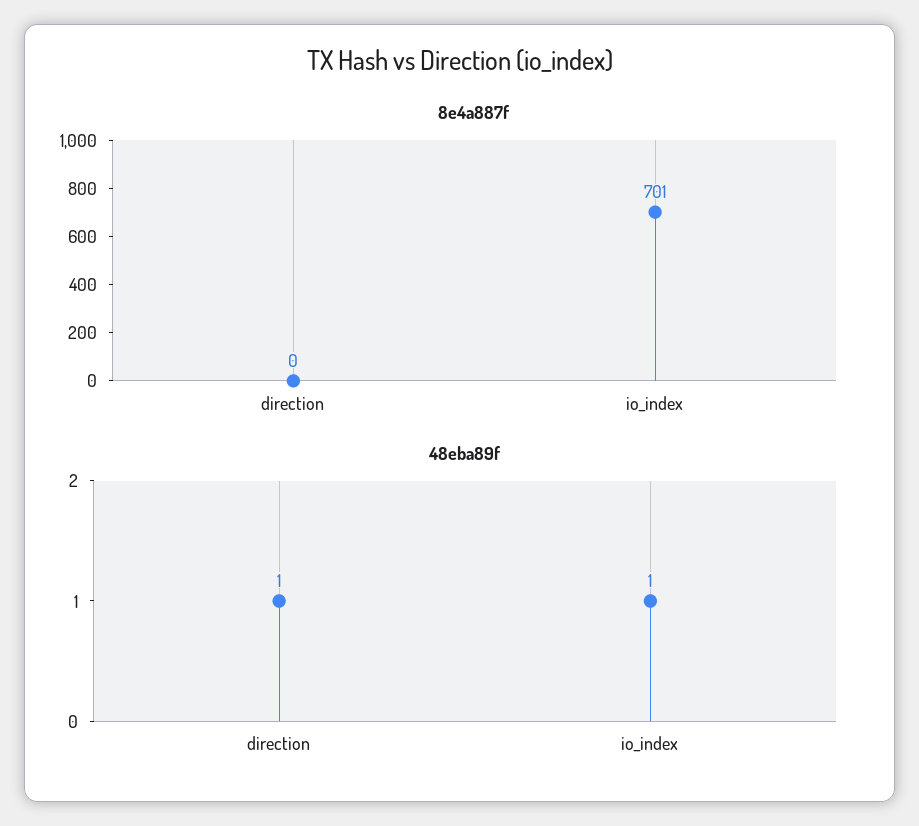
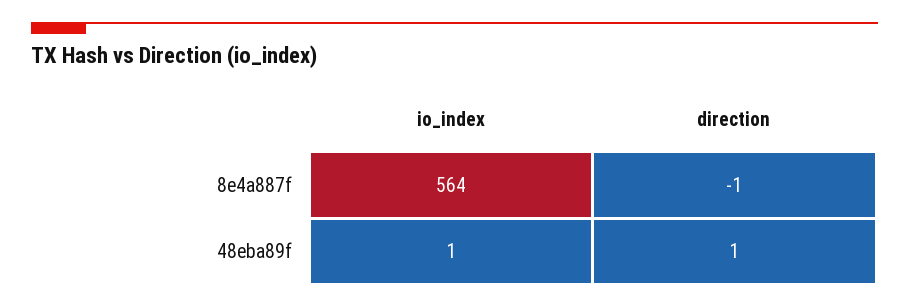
  {
    "8e4a887f": {
-     "direction": 0,
+     "direction": -1,
-     "io_index": 701
+     "io_index": 564
    },
    "48eba89f": {
      "direction": 1,
      "io_index": 1
    }
  }

